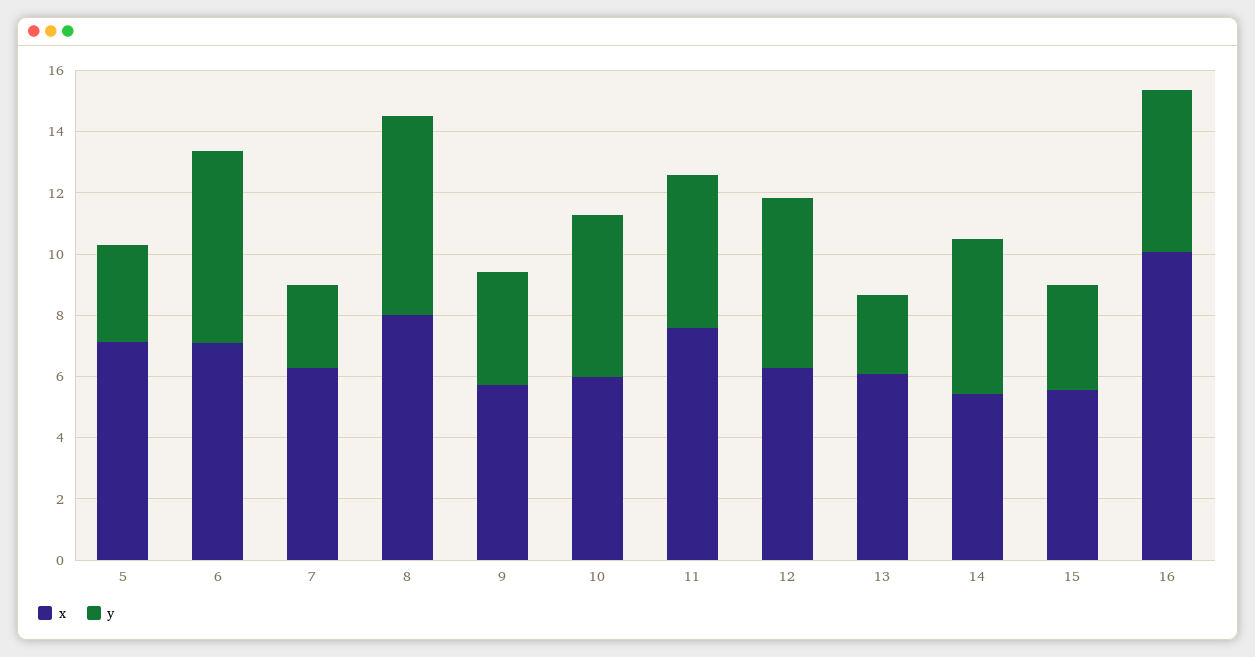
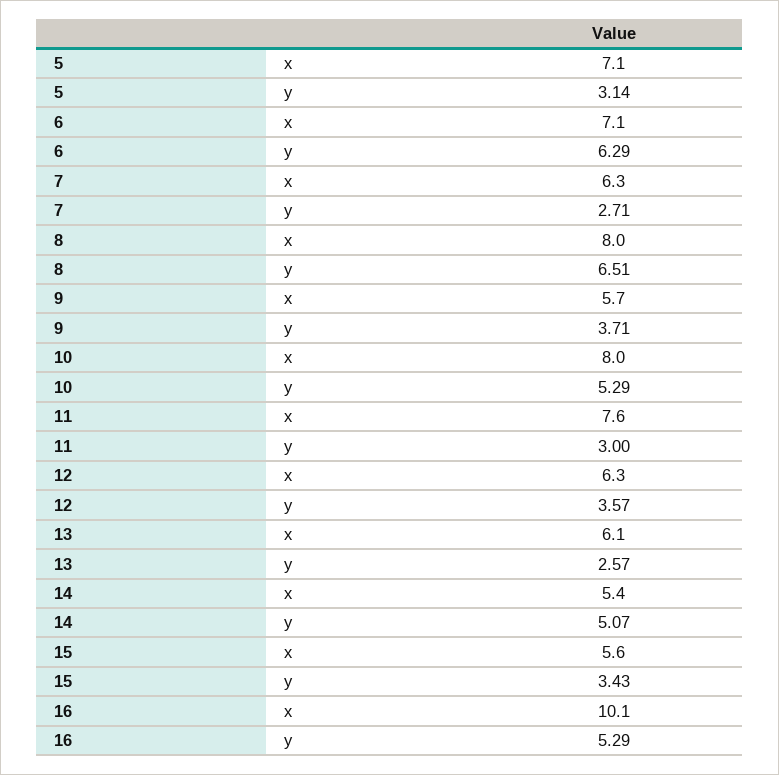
  {
    "x": {
      "5": 7.1,
      "6": 7.1,
      "7": 6.3,
      "8": 8,
      "9": 5.7,
-     "10": 6,
+     "10": 8,
      "11": 7.6,
      "12": 6.3,
      "13": 6.1,
      "14": 5.4,
      "15": 5.6,
      "16": 10.1
    },
    "y": {
      "5": 3.14,
      "6": 6.29,
      "7": 2.71,
      "8": 6.51,
      "9": 3.71,
      "10": 5.29,
-     "11": 5,
+     "11": 3,
-     "12": 5.5,
+     "12": 3.57,
      "13": 2.57,
      "14": 5.07,
      "15": 3.43,
      "16": 5.29
    }
  }

